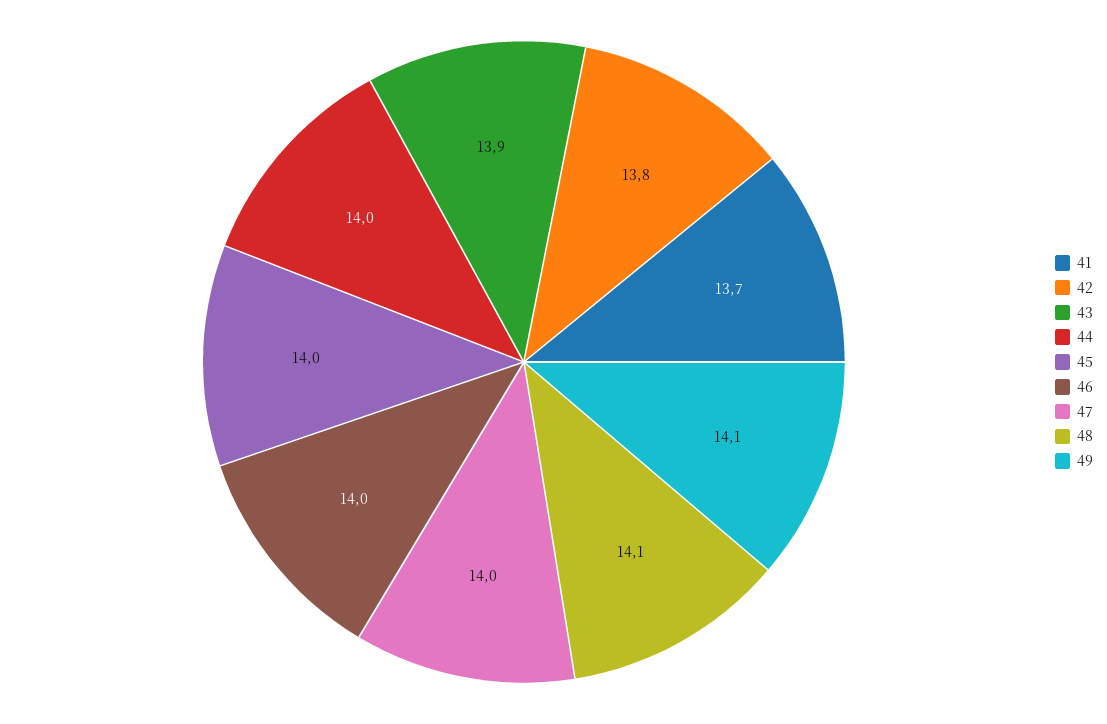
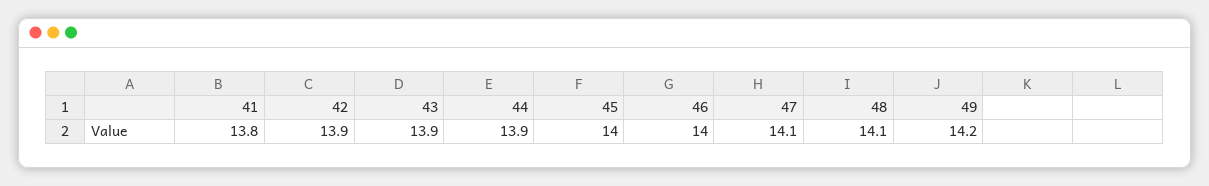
  {
-   "41": 13.7,
+   "41": 13.8,
-   "42": 13.8,
+   "42": 13.9,
    "43": 13.9,
-   "44": 14,
+   "44": 13.9,
    "45": 14,
    "46": 14,
-   "47": 14,
+   "47": 14.1,
    "48": 14.1,
-   "49": 14.1
+   "49": 14.2
  }

